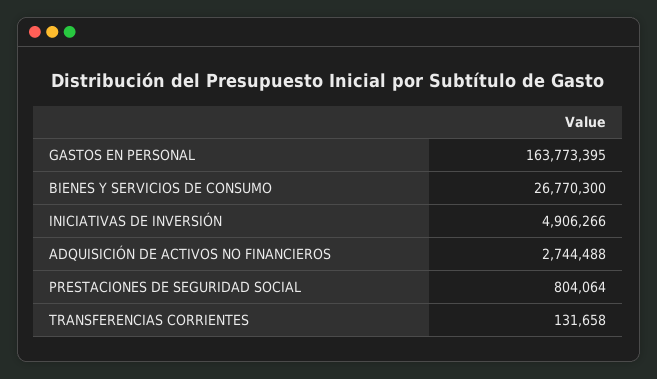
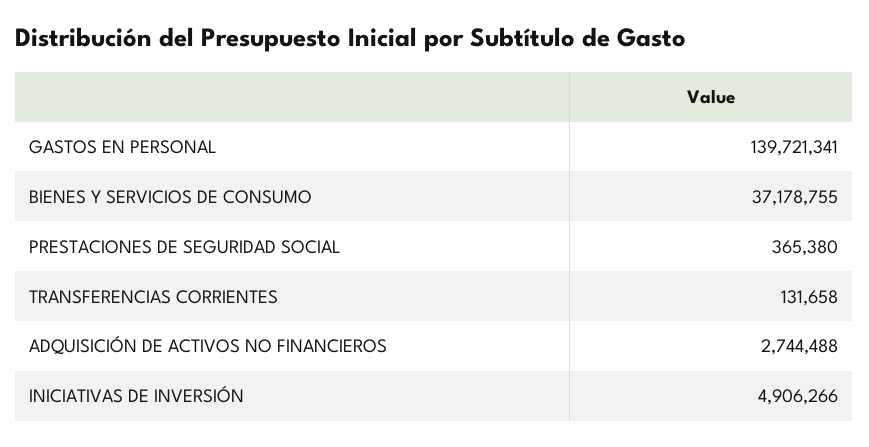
  {
-   "GASTOS EN PERSONAL": 163773395,
+   "GASTOS EN PERSONAL": 139721341,
-   "BIENES Y SERVICIOS DE CONSUMO": 26770300,
+   "BIENES Y SERVICIOS DE CONSUMO": 37178755,
    "INICIATIVAS DE INVERSIÓN": 4906266,
    "ADQUISICIÓN DE ACTIVOS NO FINANCIEROS": 2744488,
-   "PRESTACIONES DE SEGURIDAD SOCIAL": 804064,
+   "PRESTACIONES DE SEGURIDAD SOCIAL": 365380,
    "TRANSFERENCIAS CORRIENTES": 131658
  }

